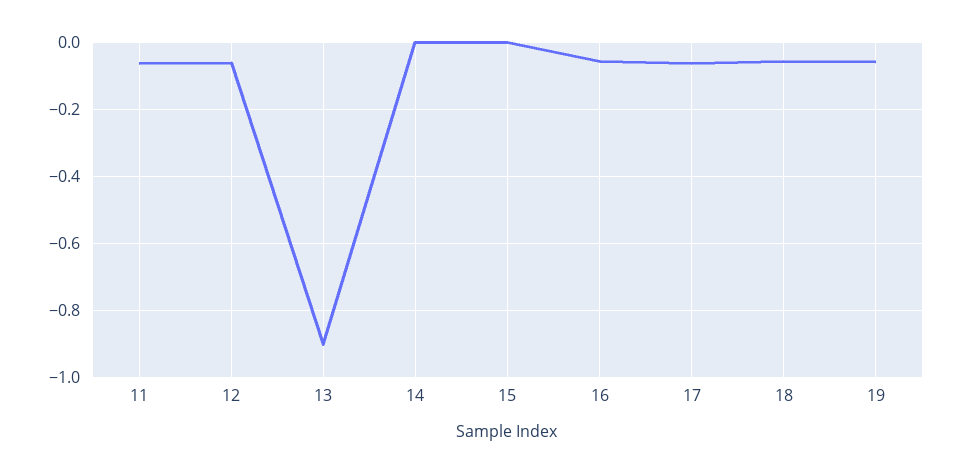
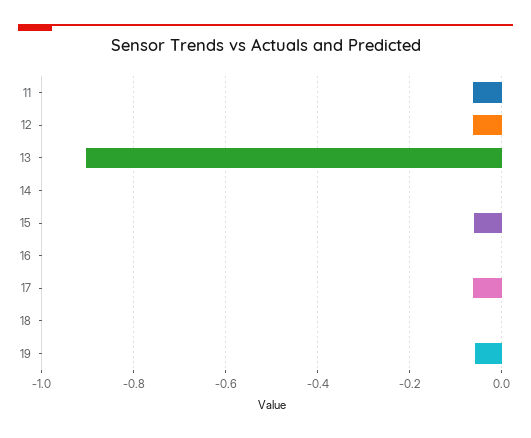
  {
    "11": -0.06,
    "12": -0.06,
    "13": -0.9,
    "14": 0,
-   "15": 0,
+   "15": -0.06,
-   "16": -0.06,
+   "16": 0,
    "17": -0.06,
-   "18": -0.06,
+   "18": 0,
    "19": -0.06
  }

